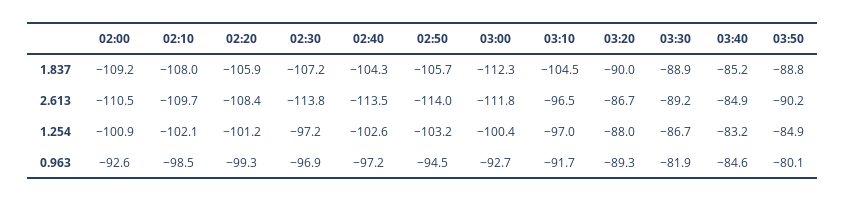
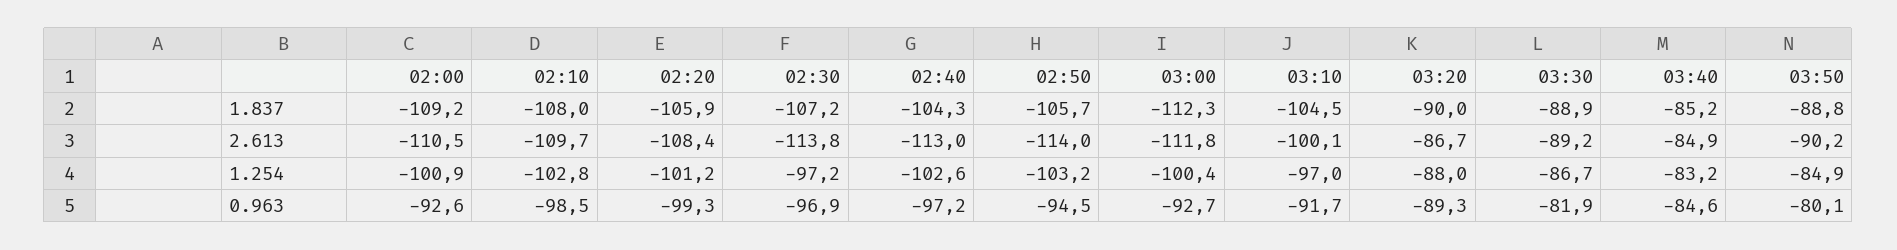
  {
    "02:00": {
      "1.837": -109.2,
      "2.613": -110.5,
      "1.254": -100.9,
      "0.963": -92.6
    },
    "02:10": {
      "1.837": -108,
      "2.613": -109.7,
-     "1.254": -102.1,
+     "1.254": -102.8,
      "0.963": -98.5
    },
    "02:20": {
      "1.837": -105.9,
      "2.613": -108.4,
      "1.254": -101.2,
      "0.963": -99.3
    },
    "02:30": {
      "1.837": -107.2,
      "2.613": -113.8,
      "1.254": -97.2,
      "0.963": -96.9
    },
    "02:40": {
      "1.837": -104.3,
-     "2.613": -113.5,
+     "2.613": -113,
      "1.254": -102.6,
      "0.963": -97.2
    },
    "02:50": {
      "1.837": -105.7,
      "2.613": -114,
      "1.254": -103.2,
      "0.963": -94.5
    },
    "03:00": {
      "1.837": -112.3,
      "2.613": -111.8,
      "1.254": -100.4,
      "0.963": -92.7
    },
    "03:10": {
      "1.837": -104.5,
-     "2.613": -96.5,
+     "2.613": -100.1,
      "1.254": -97,
      "0.963": -91.7
    },
    "03:20": {
      "1.837": -90,
      "2.613": -86.7,
      "1.254": -88,
      "0.963": -89.3
    },
    "03:30": {
      "1.837": -88.9,
      "2.613": -89.2,
      "1.254": -86.7,
      "0.963": -81.9
    },
    "03:40": {
      "1.837": -85.2,
      "2.613": -84.9,
      "1.254": -83.2,
      "0.963": -84.6
    },
    "03:50": {
      "1.837": -88.8,
      "2.613": -90.2,
      "1.254": -84.9,
      "0.963": -80.1
    }
  }

